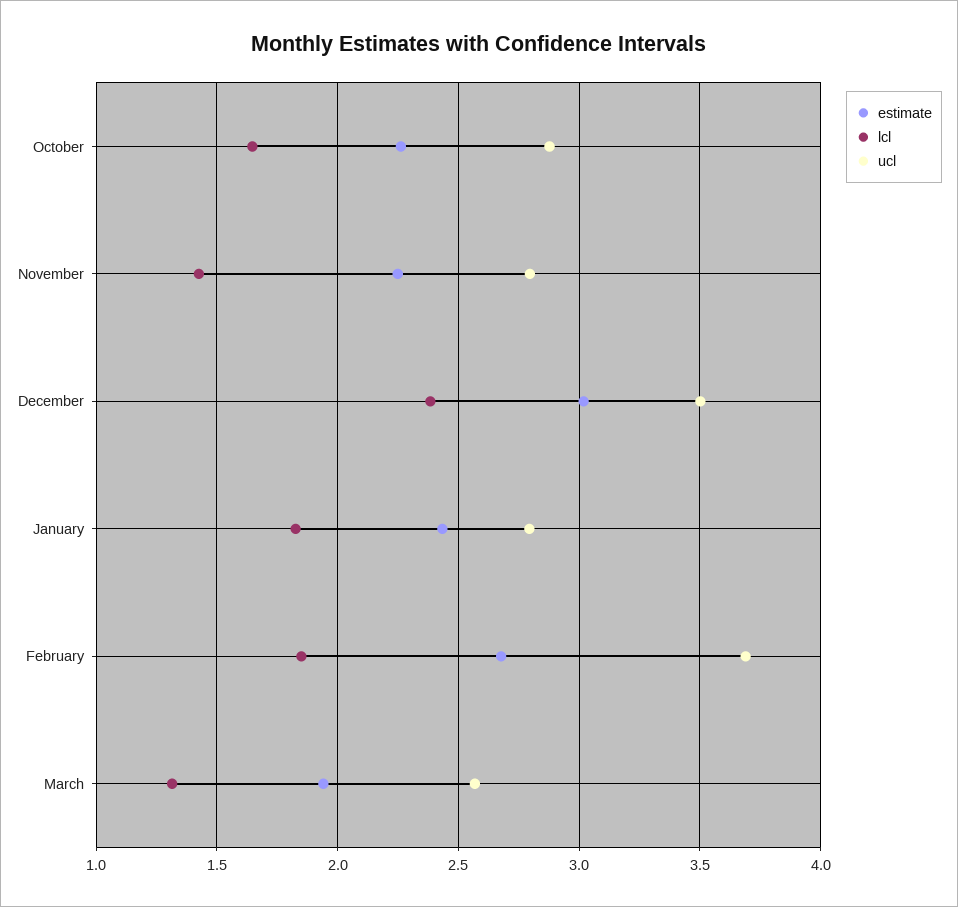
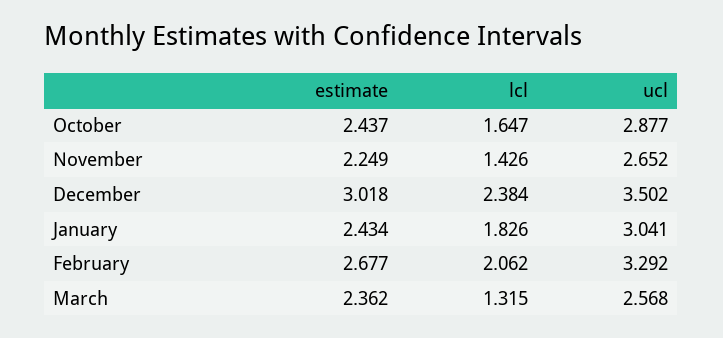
  {
    "estimate": {
-     "October": 2.25,
+     "October": 2.437,
      "November": 2.249,
      "December": 3.018,
      "January": 2.434,
      "February": 2.677,
-     "March": 1.95
+     "March": 2.362
    },
    "lcl": {
      "October": 1.647,
      "November": 1.426,
      "December": 2.384,
      "January": 1.826,
-     "February": 1.85,
+     "February": 2.062,
      "March": 1.315
    },
    "ucl": {
      "October": 2.877,
-     "November": 2.8,
+     "November": 2.652,
      "December": 3.502,
-     "January": 2.8,
+     "January": 3.041,
-     "February": 3.7,
+     "February": 3.292,
      "March": 2.568
    }
  }

